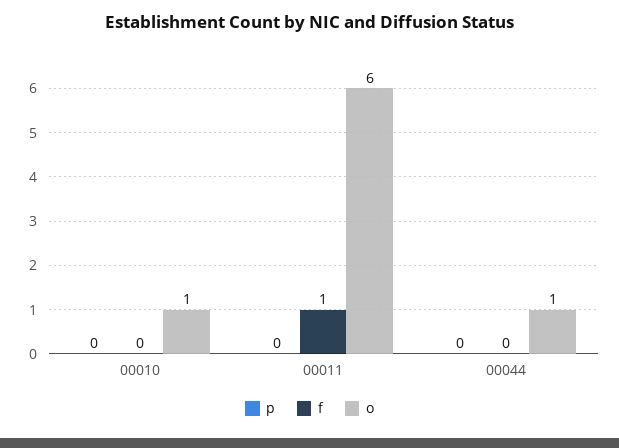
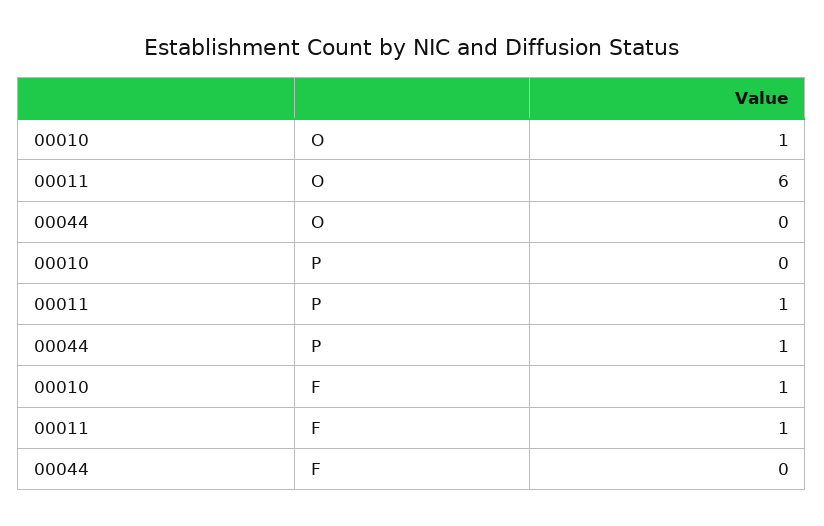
  {
    "p": {
      "00010": 0,
-     "00011": 0,
+     "00011": 1,
-     "00044": 0
+     "00044": 1
    },
    "f": {
-     "00010": 0,
+     "00010": 1,
      "00011": 1,
      "00044": 0
    },
    "o": {
      "00010": 1,
      "00011": 6,
-     "00044": 1
+     "00044": 0
    }
  }

